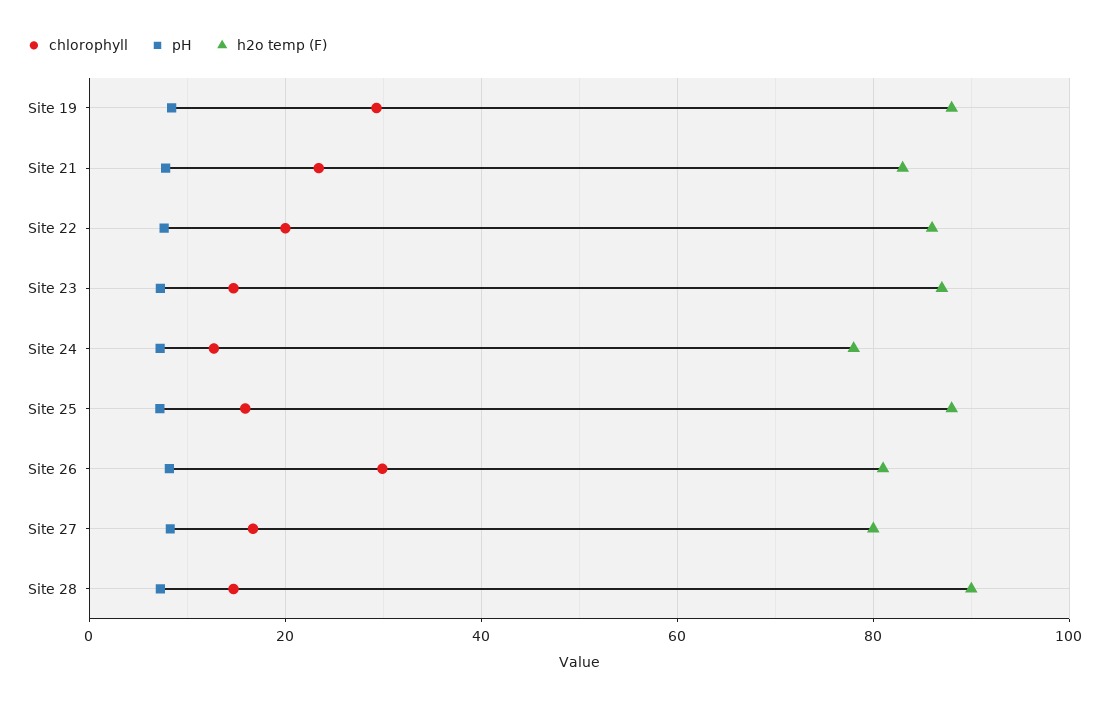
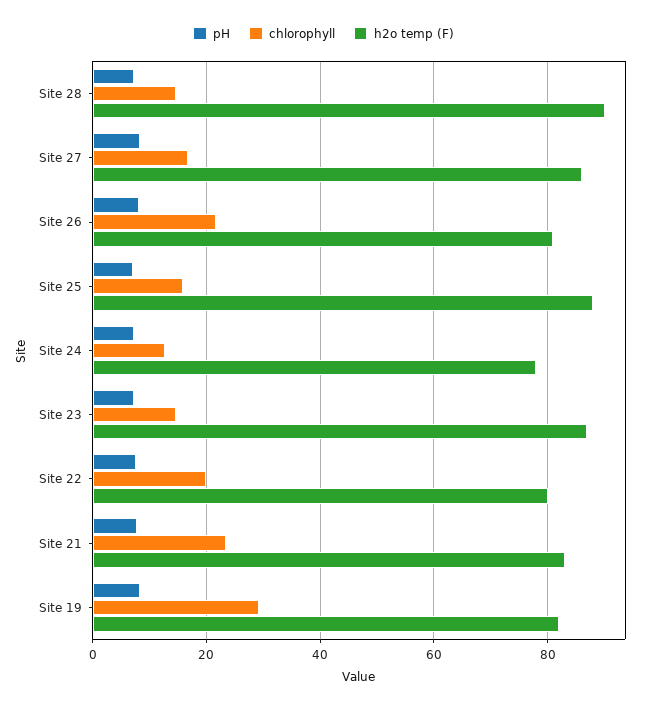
  {
    "chlorophyll": {
      "Site 19": 30,
      "Site 21": 24,
      "Site 22": 20,
      "Site 23": 14,
      "Site 24": 12,
      "Site 25": 16,
-     "Site 26": 30,
+     "Site 26": 22,
      "Site 27": 16,
      "Site 28": 14
    },
    "pH": {
      "Site 19": 8,
      "Site 21": 8,
      "Site 22": 8,
      "Site 23": 8,
      "Site 24": 8,
      "Site 25": 8,
      "Site 26": 8,
      "Site 27": 8,
      "Site 28": 8
    },
    "h2o temp (F)": {
-     "Site 19": 88,
+     "Site 19": 82,
      "Site 21": 84,
-     "Site 22": 86,
+     "Site 22": 80,
      "Site 23": 88,
      "Site 24": 78,
      "Site 25": 88,
      "Site 26": 82,
-     "Site 27": 80,
+     "Site 27": 86,
      "Site 28": 90
    }
  }

